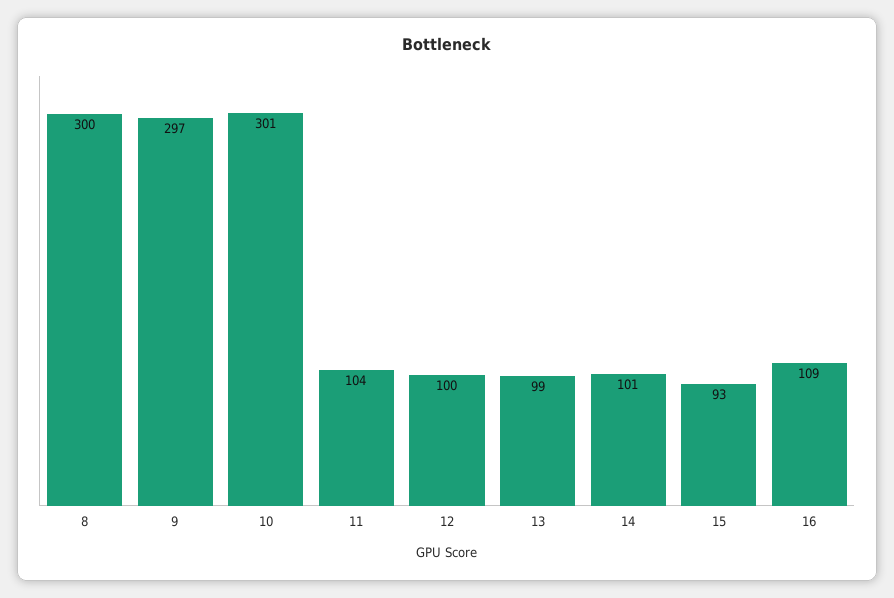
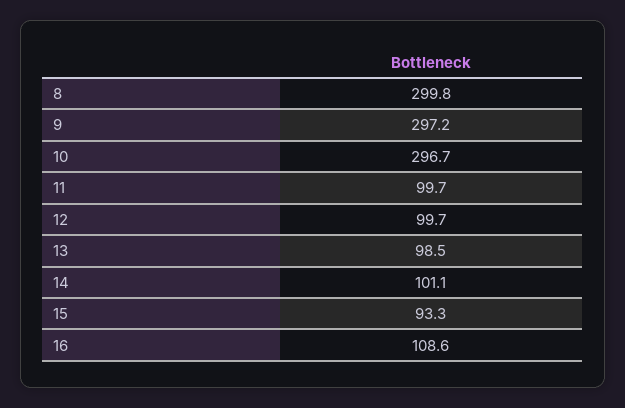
  {
    "8": 299.8,
    "9": 297.2,
-   "10": 301,
+   "10": 296.7,
-   "11": 104,
+   "11": 99.7,
    "12": 99.7,
    "13": 98.5,
    "14": 101.1,
    "15": 93.3,
    "16": 108.6
  }

